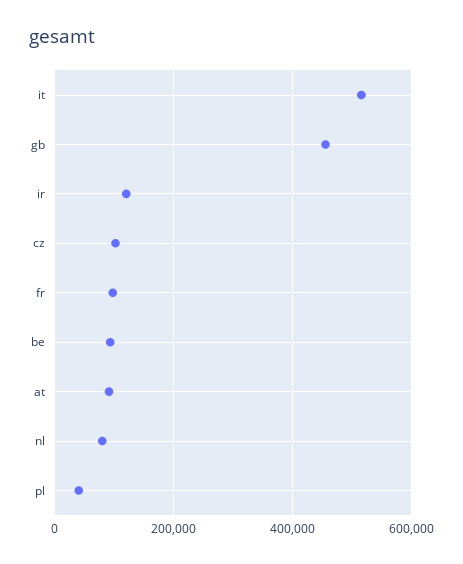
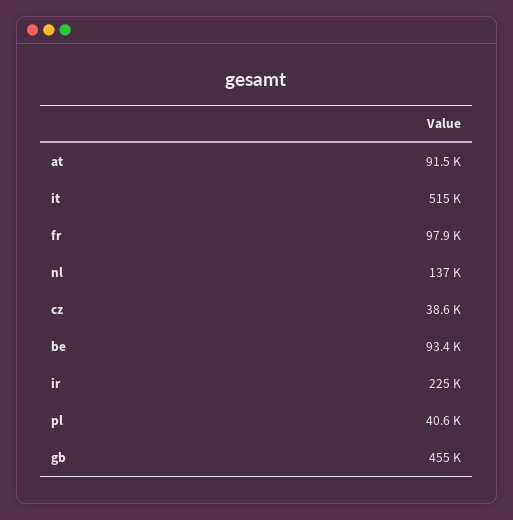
  {
    "it": 515000,
    "gb": 455000,
-   "ir": 120000,
+   "ir": 225000,
-   "cz": 100000,
+   "cz": 38600,
    "fr": 97900,
    "be": 93400,
    "at": 91500,
-   "nl": 80000,
+   "nl": 137000,
    "pl": 40600
  }

